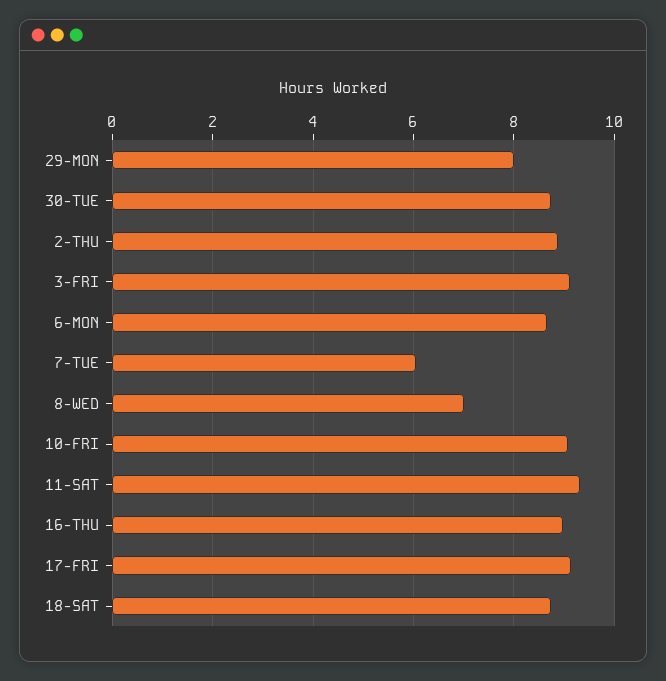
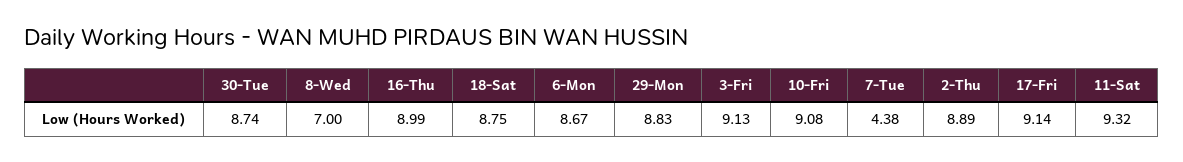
  {
-   "29-MON": 8,
+   "29-MON": 8.83,
    "30-TUE": 8.74,
    "2-THU": 8.89,
    "3-FRI": 9.13,
    "6-MON": 8.67,
-   "7-TUE": 6,
+   "7-TUE": 4.38,
    "8-WED": 7,
    "10-FRI": 9.08,
    "11-SAT": 9.32,
    "16-THU": 8.99,
    "17-FRI": 9.14,
    "18-SAT": 8.75
  }

